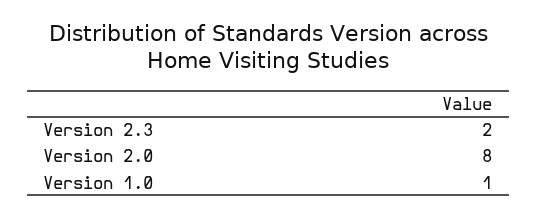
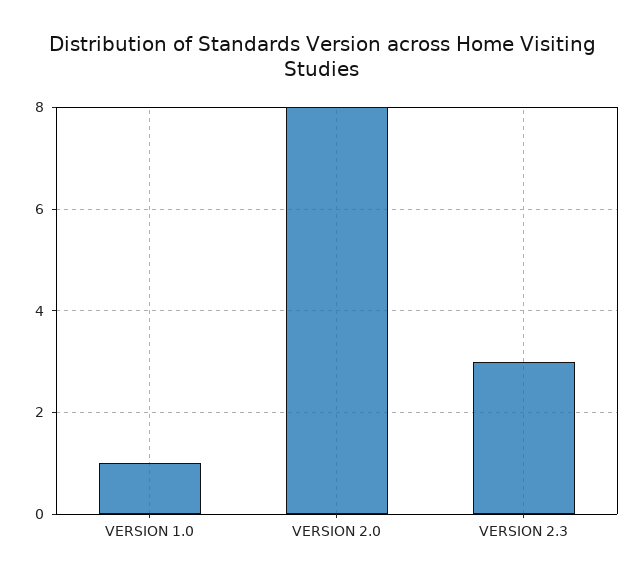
  {
-   "Version 2.3": 2,
+   "Version 2.3": 3,
    "Version 2.0": 8,
    "Version 1.0": 1
  }

